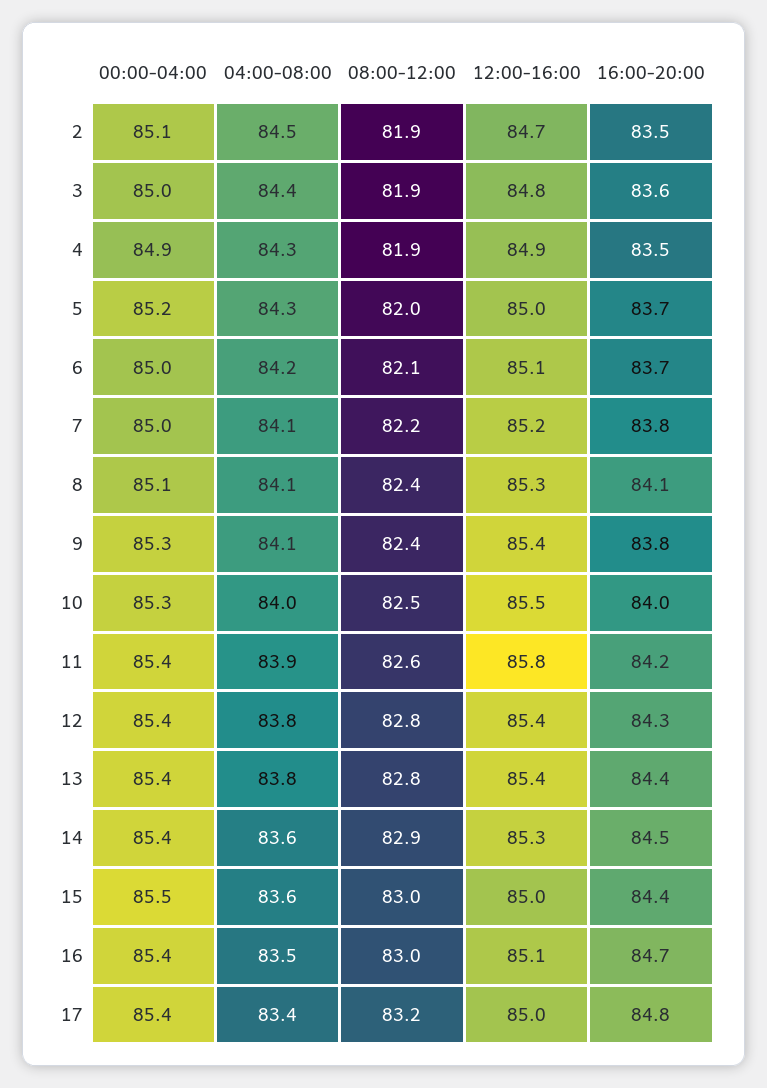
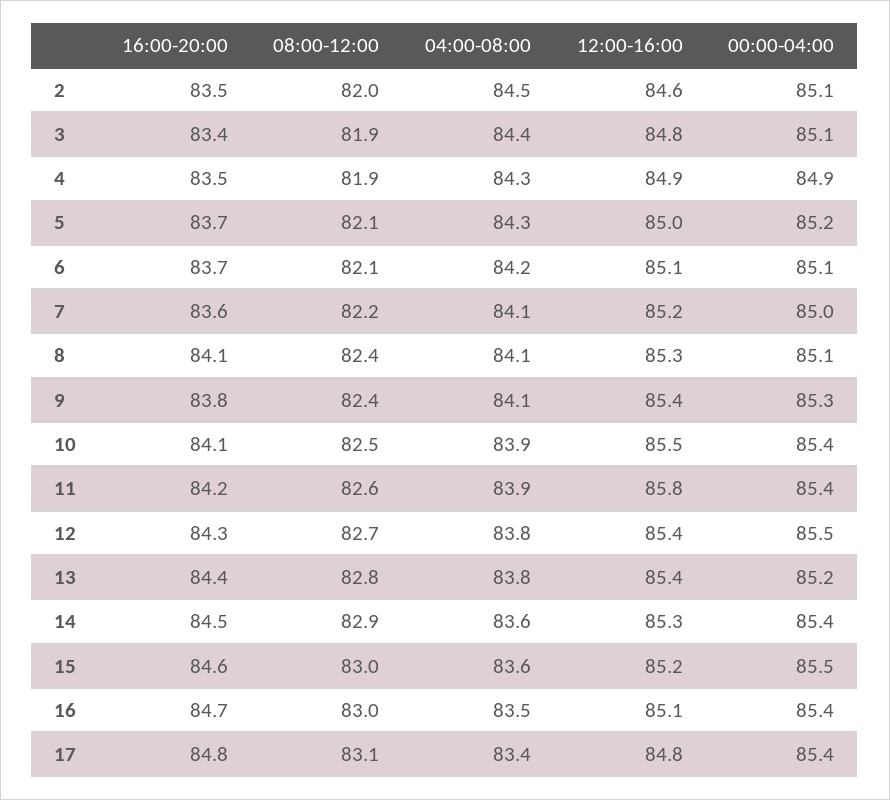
  {
    "00:00-04:00": {
      "2": 85.1,
-     "3": 85,
+     "3": 85.1,
      "4": 84.9,
      "5": 85.2,
-     "6": 85,
+     "6": 85.1,
      "7": 85,
      "8": 85.1,
      "9": 85.3,
-     "10": 85.3,
+     "10": 85.4,
      "11": 85.4,
-     "12": 85.4,
+     "12": 85.5,
-     "13": 85.4,
+     "13": 85.2,
      "14": 85.4,
      "15": 85.5,
      "16": 85.4,
      "17": 85.4
    },
    "04:00-08:00": {
      "2": 84.5,
      "3": 84.4,
      "4": 84.3,
      "5": 84.3,
      "6": 84.2,
      "7": 84.1,
      "8": 84.1,
      "9": 84.1,
-     "10": 84,
+     "10": 83.9,
      "11": 83.9,
      "12": 83.8,
      "13": 83.8,
      "14": 83.6,
      "15": 83.6,
      "16": 83.5,
      "17": 83.4
    },
    "08:00-12:00": {
-     "2": 81.9,
+     "2": 82,
      "3": 81.9,
      "4": 81.9,
-     "5": 82,
+     "5": 82.1,
      "6": 82.1,
      "7": 82.2,
      "8": 82.4,
      "9": 82.4,
      "10": 82.5,
      "11": 82.6,
-     "12": 82.8,
+     "12": 82.7,
      "13": 82.8,
      "14": 82.9,
      "15": 83,
      "16": 83,
-     "17": 83.2
+     "17": 83.1
    },
    "12:00-16:00": {
-     "2": 84.7,
+     "2": 84.6,
      "3": 84.8,
      "4": 84.9,
      "5": 85,
      "6": 85.1,
      "7": 85.2,
      "8": 85.3,
      "9": 85.4,
      "10": 85.5,
      "11": 85.8,
      "12": 85.4,
      "13": 85.4,
      "14": 85.3,
-     "15": 85,
+     "15": 85.2,
      "16": 85.1,
-     "17": 85
+     "17": 84.8
    },
    "16:00-20:00": {
      "2": 83.5,
-     "3": 83.6,
+     "3": 83.4,
      "4": 83.5,
      "5": 83.7,
      "6": 83.7,
-     "7": 83.8,
+     "7": 83.6,
      "8": 84.1,
      "9": 83.8,
-     "10": 84,
+     "10": 84.1,
      "11": 84.2,
      "12": 84.3,
      "13": 84.4,
      "14": 84.5,
-     "15": 84.4,
+     "15": 84.6,
      "16": 84.7,
      "17": 84.8
    }
  }

